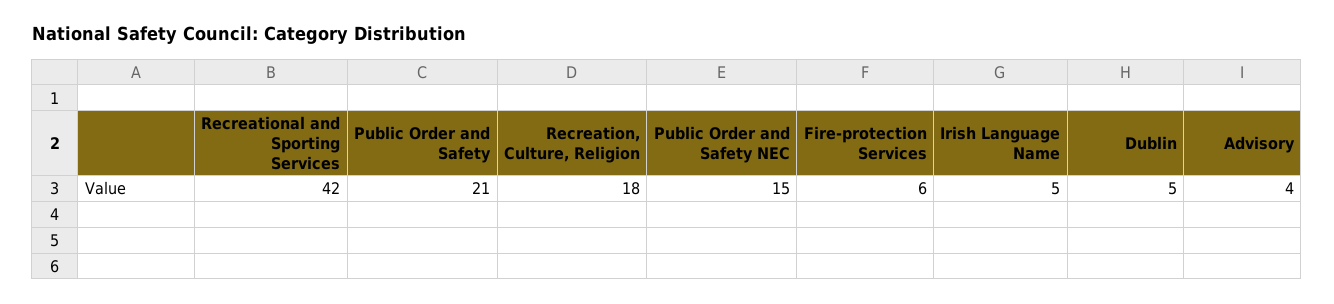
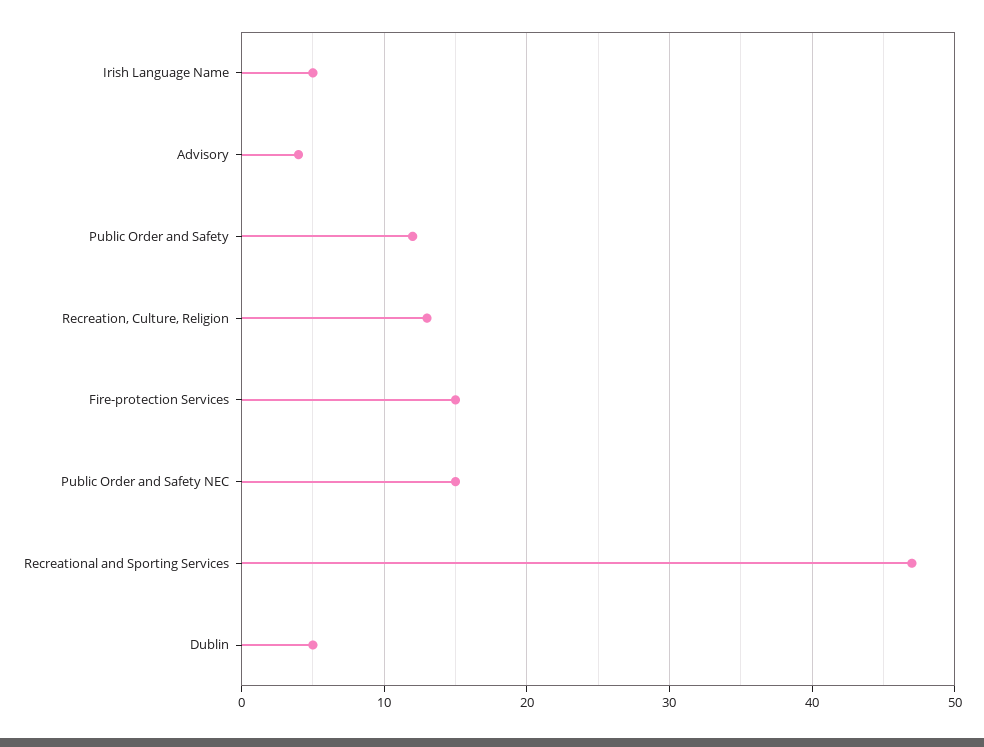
  {
-   "Recreational and Sporting Services": 42,
+   "Recreational and Sporting Services": 47,
-   "Public Order and Safety": 21,
+   "Public Order and Safety": 12,
-   "Recreation, Culture, Religion": 18,
+   "Recreation, Culture, Religion": 13,
    "Public Order and Safety NEC": 15,
-   "Fire-protection Services": 6,
+   "Fire-protection Services": 15,
    "Irish Language Name": 5,
    "Dublin": 5,
    "Advisory": 4
  }

